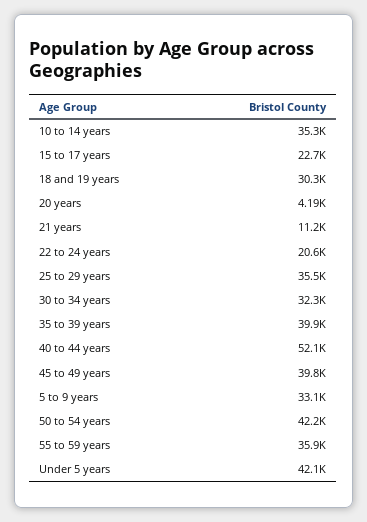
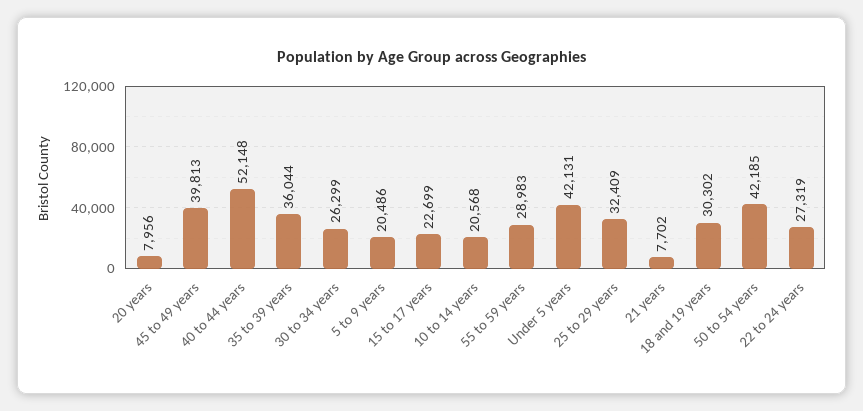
  {
-   "10 to 14 years": 35300,
+   "10 to 14 years": 20568,
    "15 to 17 years": 22699,
    "18 and 19 years": 30302,
-   "20 years": 4190,
+   "20 years": 7956,
-   "21 years": 11200,
+   "21 years": 7702,
-   "22 to 24 years": 20600,
+   "22 to 24 years": 27319,
-   "25 to 29 years": 35500,
+   "25 to 29 years": 32409,
-   "30 to 34 years": 32300,
+   "30 to 34 years": 26299,
-   "35 to 39 years": 39900,
+   "35 to 39 years": 36044,
    "40 to 44 years": 52148,
    "45 to 49 years": 39813,
-   "5 to 9 years": 33100,
+   "5 to 9 years": 20486,
    "50 to 54 years": 42185,
-   "55 to 59 years": 35900,
+   "55 to 59 years": 28983,
    "Under 5 years": 42131
  }

